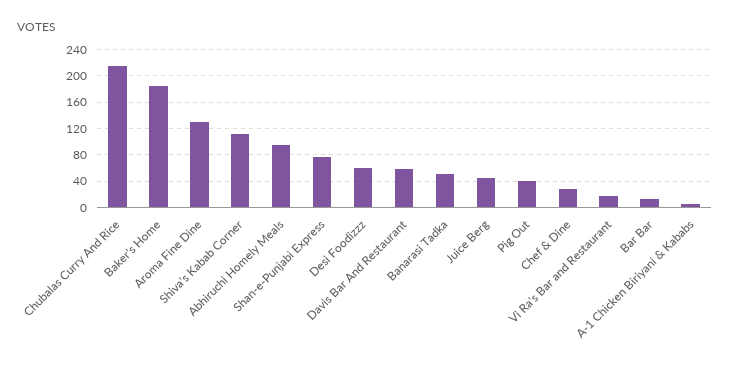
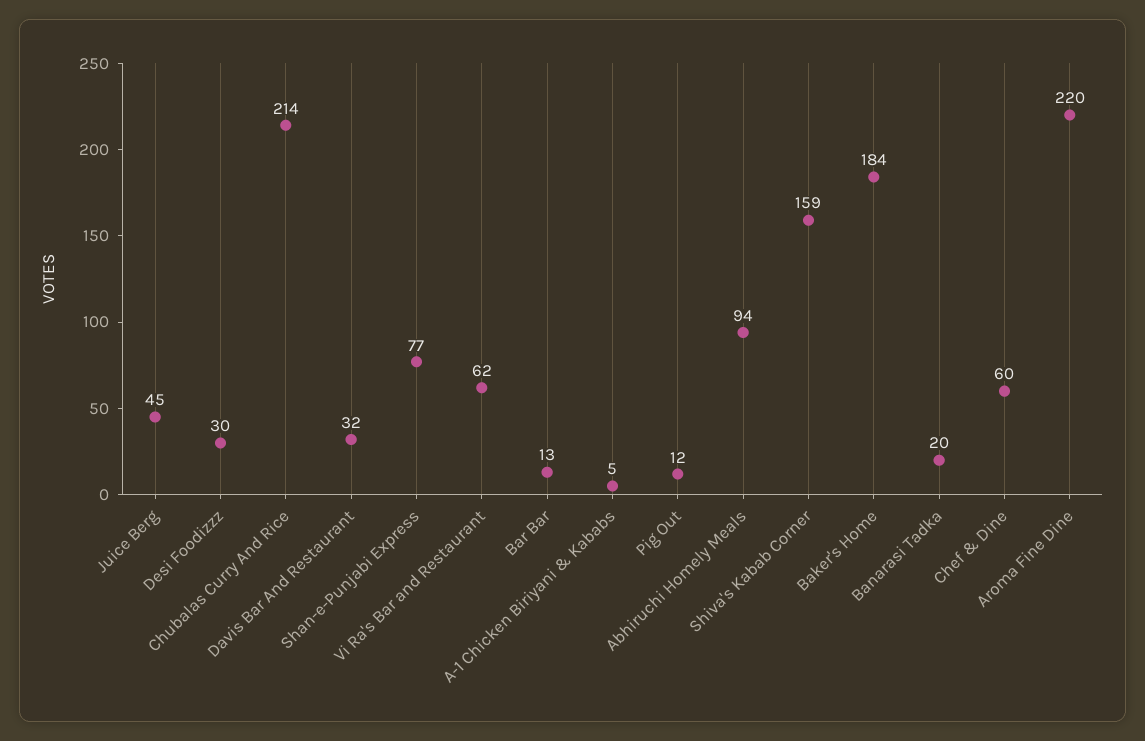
  {
    "Chubalas Curry And Rice": 214,
    "Baker's Home": 184,
-   "Aroma Fine Dine": 130,
+   "Aroma Fine Dine": 220,
-   "Shiva's Kabab Corner": 110,
+   "Shiva's Kabab Corner": 159,
    "Abhiruchi Homely Meals": 94,
    "Shan-e-Punjabi Express": 77,
-   "Desi Foodizzz": 60,
+   "Desi Foodizzz": 30,
-   "Davis Bar And Restaurant": 60,
+   "Davis Bar And Restaurant": 32,
-   "Banarasi Tadka": 50,
+   "Banarasi Tadka": 20,
    "Juice Berg": 45,
-   "Pig Out": 40,
+   "Pig Out": 12,
-   "Chef & Dine": 30,
+   "Chef & Dine": 60,
-   "Vi Ra's Bar and Restaurant": 20,
+   "Vi Ra's Bar and Restaurant": 62,
    "Bar Bar": 13,
    "A-1 Chicken Biriyani & Kababs": 5
  }

